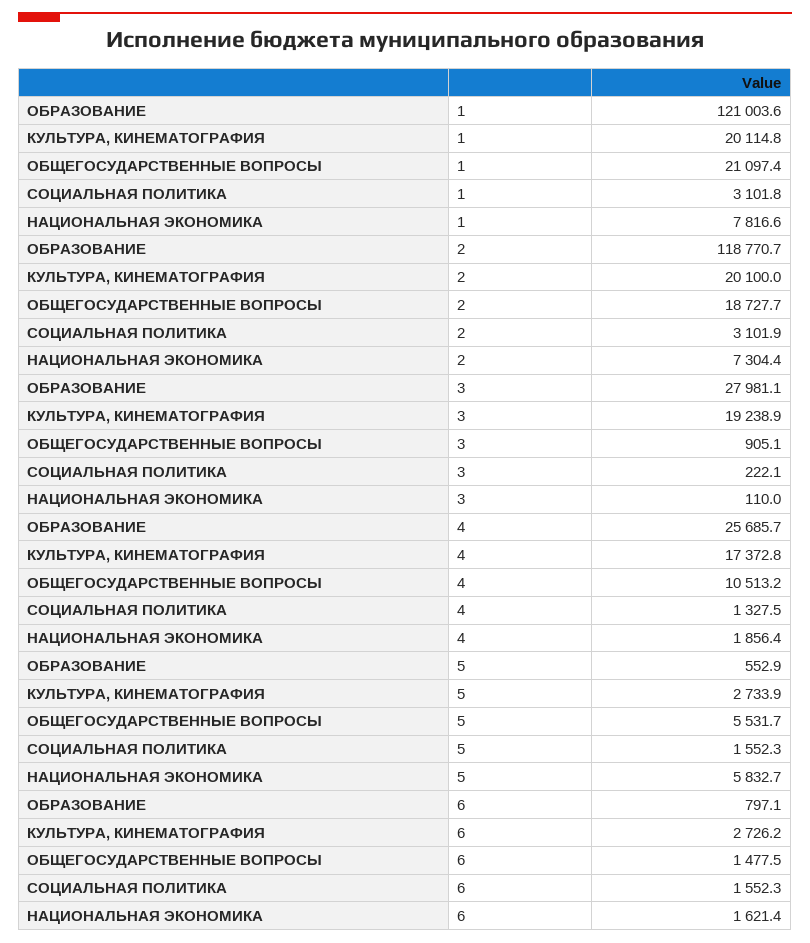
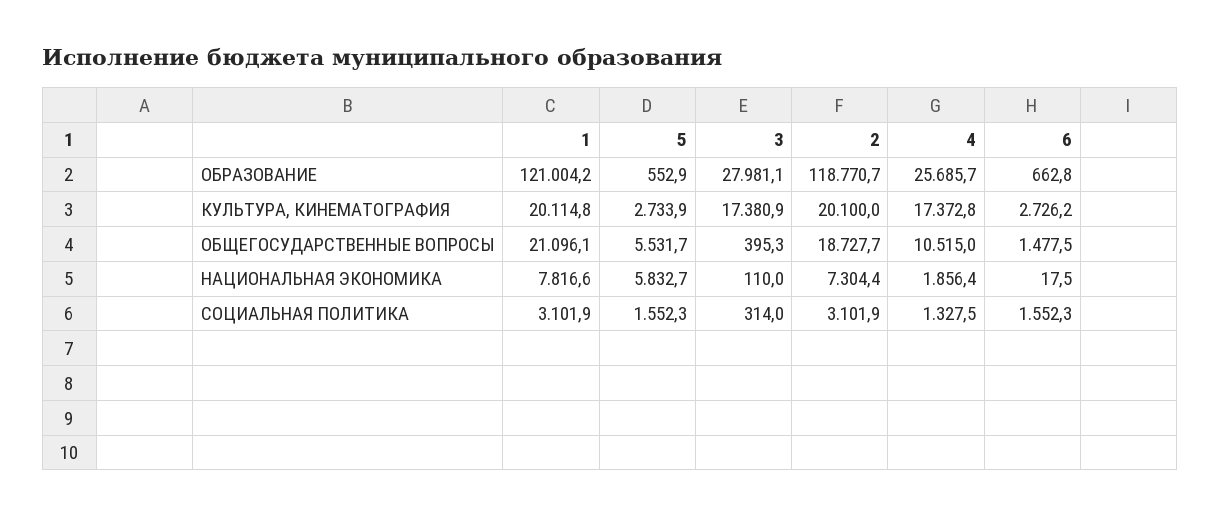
  {
    "ОБРАЗОВАНИЕ": {
-     "1": 121003.6,
+     "1": 121004.2,
      "2": 118770.7,
      "3": 27981.1,
      "4": 25685.7,
      "5": 552.9,
-     "6": 797.1
+     "6": 662.8
    },
    "КУЛЬТУРА, КИНЕМАТОГРАФИЯ": {
      "1": 20114.8,
      "2": 20100,
-     "3": 19238.9,
+     "3": 17380.9,
      "4": 17372.8,
      "5": 2733.9,
      "6": 2726.2
    },
    "ОБЩЕГОСУДАРСТВЕННЫЕ ВОПРОСЫ": {
-     "1": 21097.4,
+     "1": 21096.1,
      "2": 18727.7,
-     "3": 905.1,
+     "3": 395.3,
-     "4": 10513.2,
+     "4": 10515,
      "5": 5531.7,
      "6": 1477.5
    },
    "СОЦИАЛЬНАЯ ПОЛИТИКА": {
-     "1": 3101.8,
+     "1": 3101.9,
      "2": 3101.9,
-     "3": 222.1,
+     "3": 314,
      "4": 1327.5,
      "5": 1552.3,
      "6": 1552.3
    },
    "НАЦИОНАЛЬНАЯ ЭКОНОМИКА": {
      "1": 7816.6,
      "2": 7304.4,
      "3": 110,
      "4": 1856.4,
      "5": 5832.7,
-     "6": 1621.4
+     "6": 17.5
    }
  }

